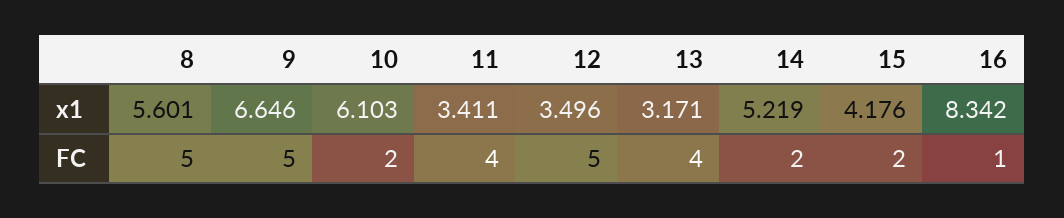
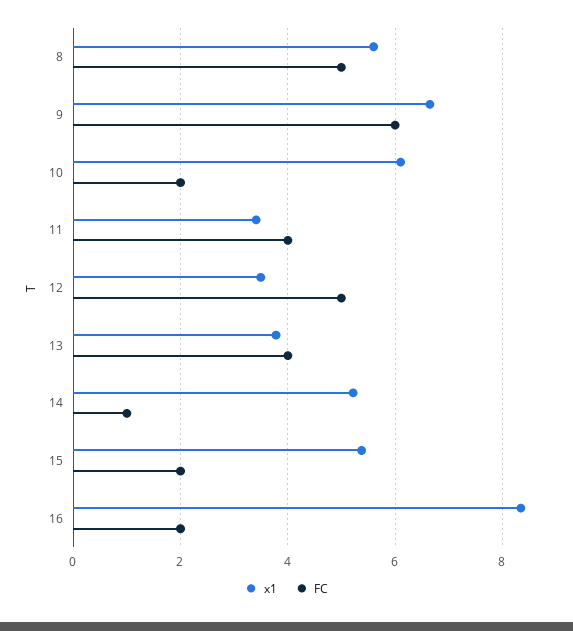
  {
    "x1": {
      "8": 5.601,
      "9": 6.646,
      "10": 6.103,
      "11": 3.411,
      "12": 3.496,
-     "13": 3.171,
+     "13": 3.8,
      "14": 5.219,
-     "15": 4.176,
+     "15": 5.4,
      "16": 8.342
    },
    "FC": {
      "8": 5,
-     "9": 5,
+     "9": 6,
      "10": 2,
      "11": 4,
      "12": 5,
      "13": 4,
-     "14": 2,
+     "14": 1,
      "15": 2,
-     "16": 1
+     "16": 2
    }
  }

